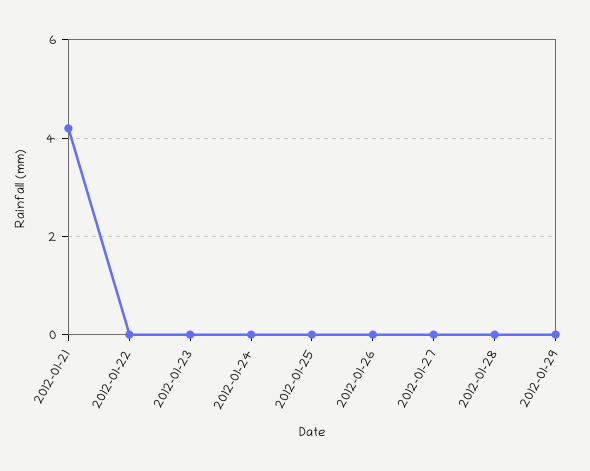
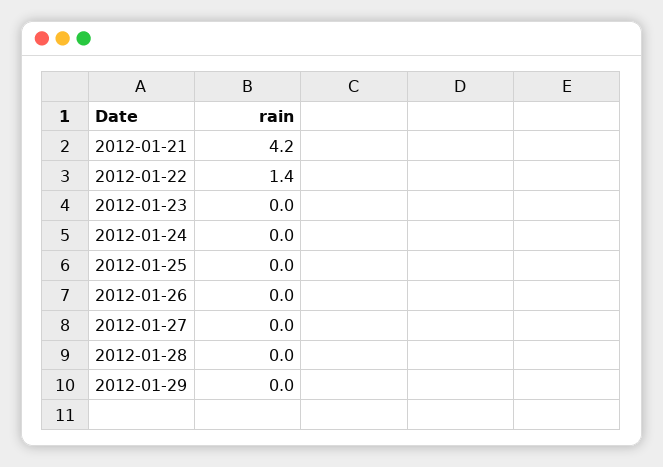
  {
    "2012-01-21": 4.2,
-   "2012-01-22": 0,
+   "2012-01-22": 1.4,
    "2012-01-23": 0,
    "2012-01-24": 0,
    "2012-01-25": 0,
    "2012-01-26": 0,
    "2012-01-27": 0,
    "2012-01-28": 0,
    "2012-01-29": 0
  }

